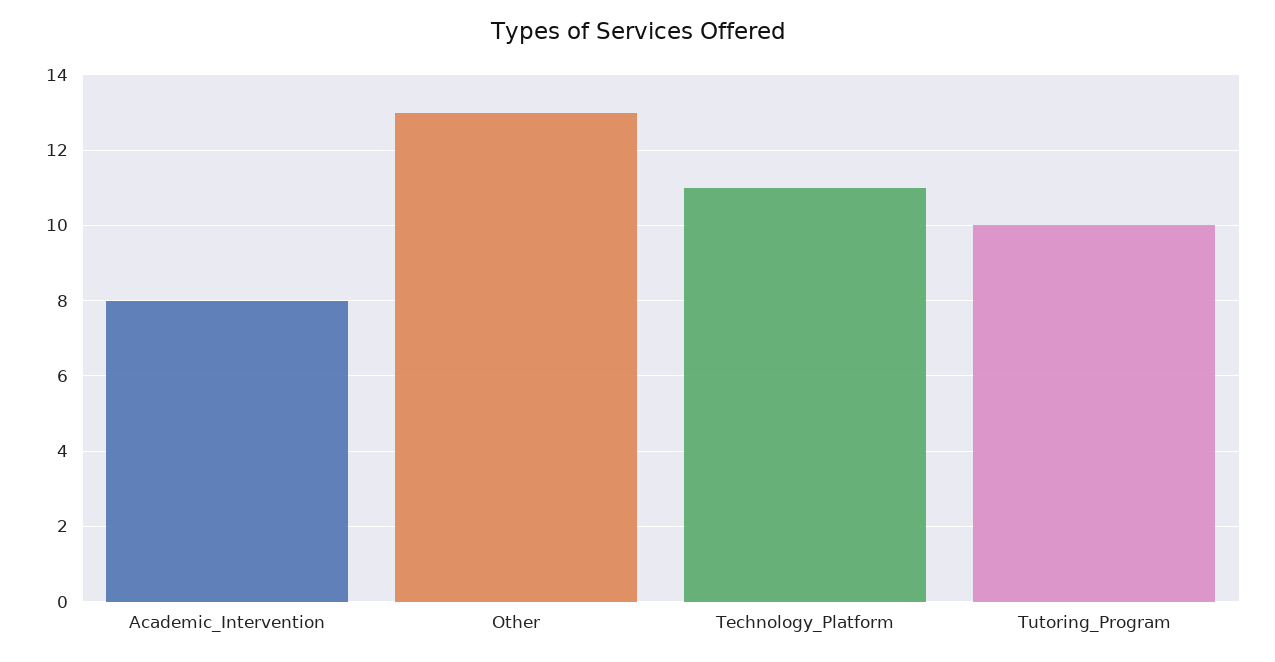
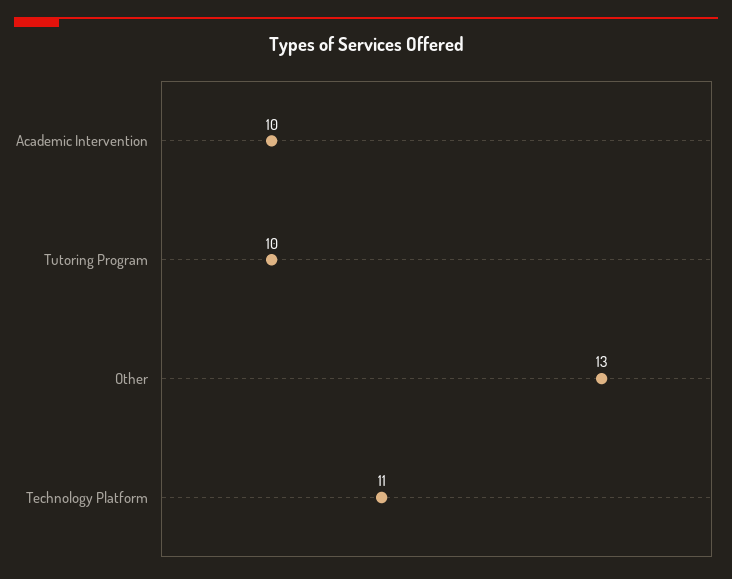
  {
-   "Academic_Intervention": 8,
+   "Academic_Intervention": 10,
    "Other": 13,
    "Technology_Platform": 11,
    "Tutoring_Program": 10
  }

